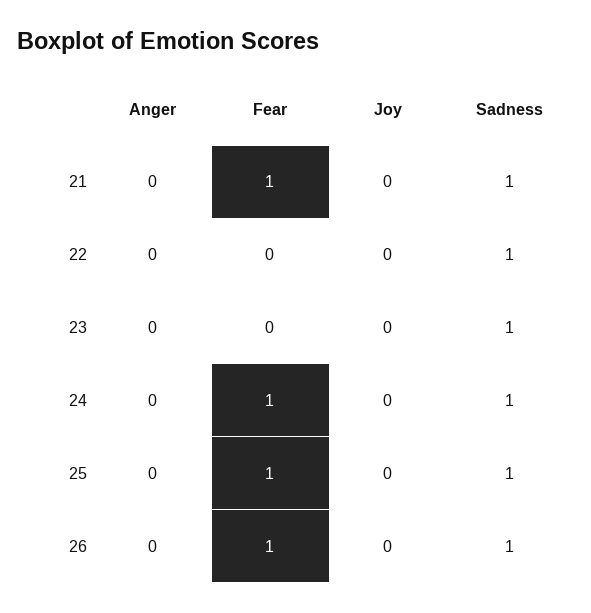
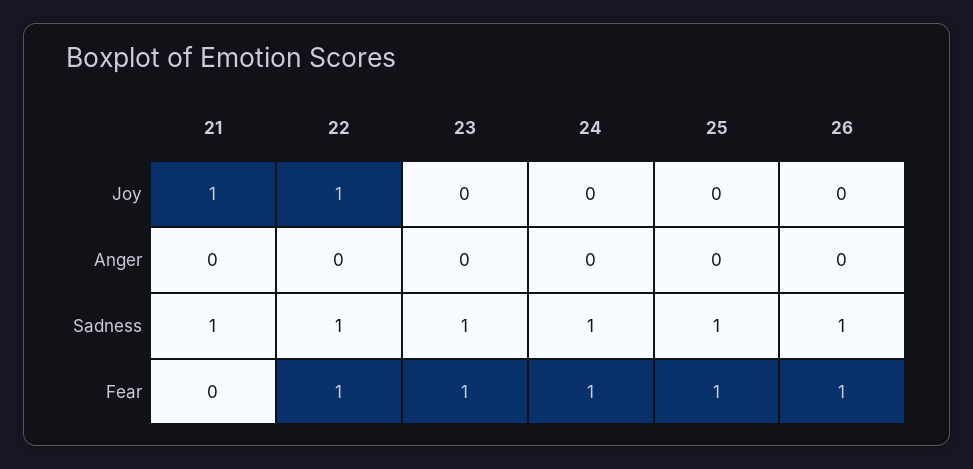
  {
    "Anger": {
      "21": 0,
      "22": 0,
      "23": 0,
      "24": 0,
      "25": 0,
      "26": 0
    },
    "Fear": {
-     "21": 1,
+     "21": 0,
-     "22": 0,
+     "22": 1,
-     "23": 0,
+     "23": 1,
      "24": 1,
      "25": 1,
      "26": 1
    },
    "Joy": {
-     "21": 0,
+     "21": 1,
-     "22": 0,
+     "22": 1,
      "23": 0,
      "24": 0,
      "25": 0,
      "26": 0
    },
    "Sadness": {
      "21": 1,
      "22": 1,
      "23": 1,
      "24": 1,
      "25": 1,
      "26": 1
    }
  }

